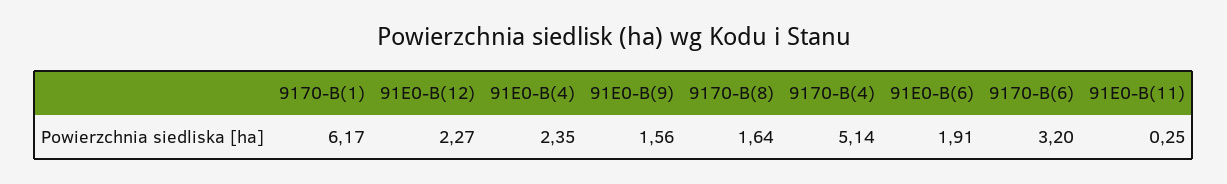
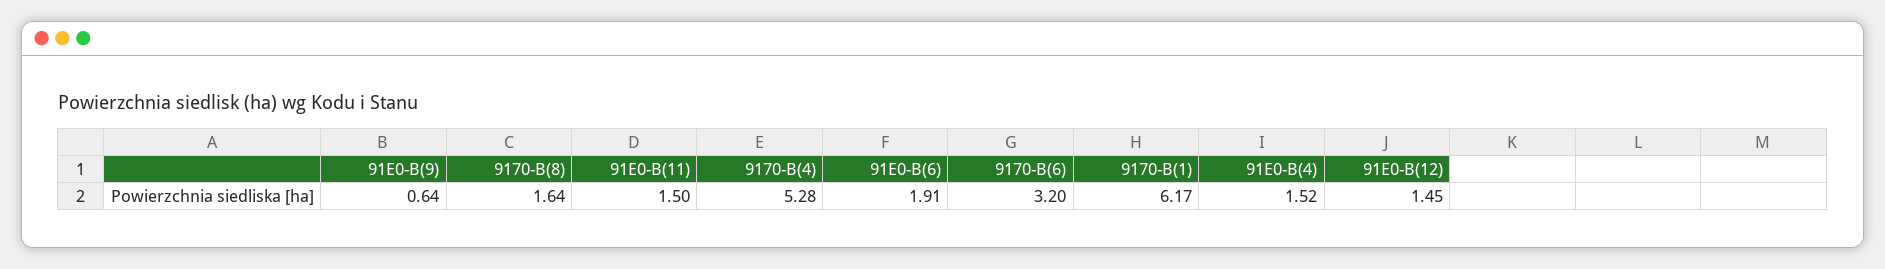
  {
    "9170-B(1)": 6.17,
-   "91E0-B(12)": 2.27,
+   "91E0-B(12)": 1.45,
-   "91E0-B(4)": 2.35,
+   "91E0-B(4)": 1.52,
-   "91E0-B(9)": 1.56,
+   "91E0-B(9)": 0.64,
    "9170-B(8)": 1.64,
-   "9170-B(4)": 5.14,
+   "9170-B(4)": 5.28,
    "91E0-B(6)": 1.91,
    "9170-B(6)": 3.2,
-   "91E0-B(11)": 0.25
+   "91E0-B(11)": 1.5
  }

